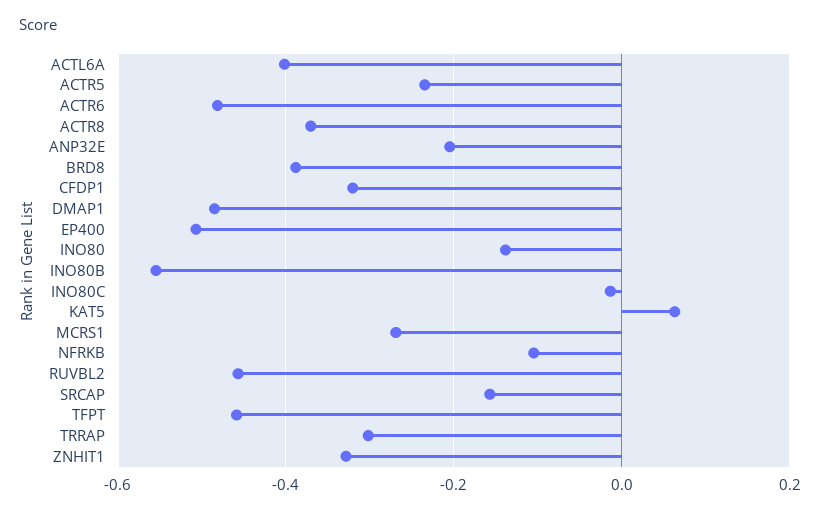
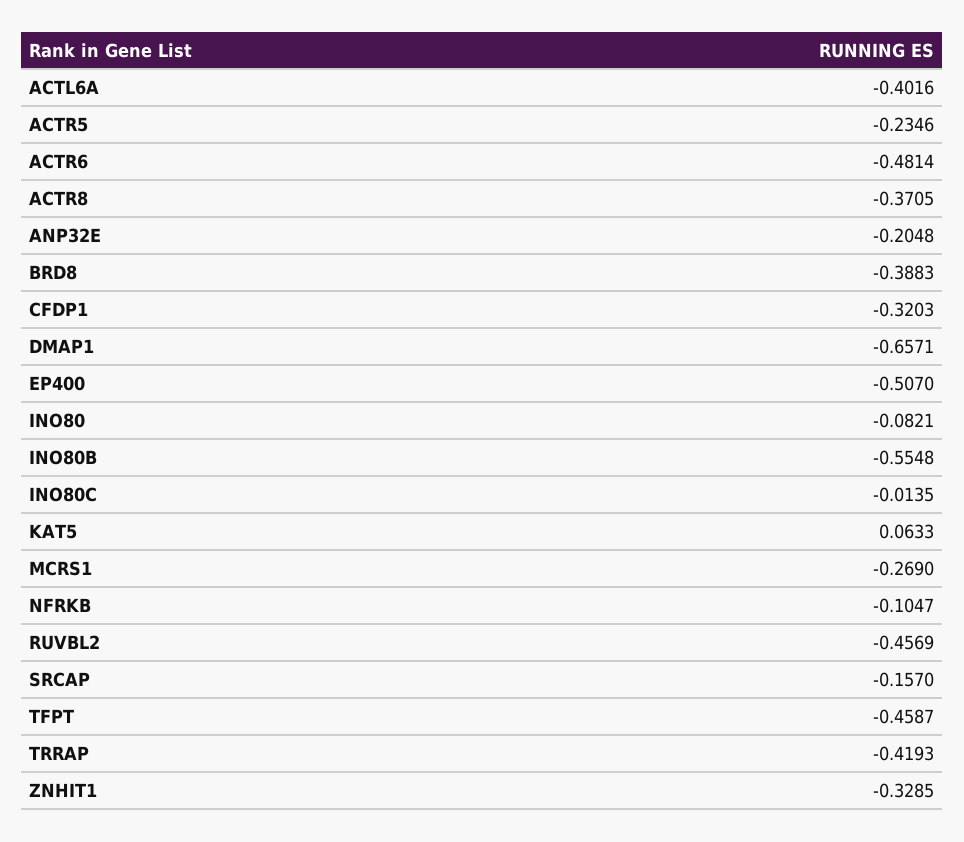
  {
    "ACTL6A": -0.4016,
    "ACTR5": -0.2346,
    "ACTR6": -0.4814,
    "ACTR8": -0.3705,
    "ANP32E": -0.2048,
    "BRD8": -0.3883,
    "CFDP1": -0.3203,
-   "DMAP1": -0.48,
+   "DMAP1": -0.6571,
    "EP400": -0.507,
-   "INO80": -0.14,
+   "INO80": -0.0821,
    "INO80B": -0.5548,
    "INO80C": -0.0135,
    "KAT5": 0.0633,
    "MCRS1": -0.269,
    "NFRKB": -0.1047,
    "RUVBL2": -0.4569,
    "SRCAP": -0.157,
    "TFPT": -0.4587,
-   "TRRAP": -0.3,
+   "TRRAP": -0.4193,
    "ZNHIT1": -0.3285
  }

